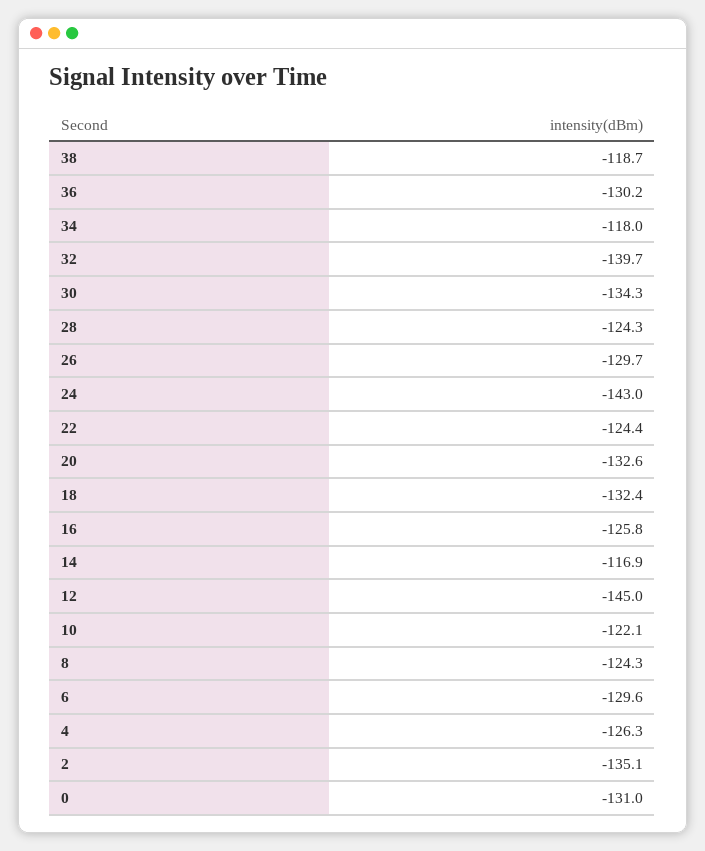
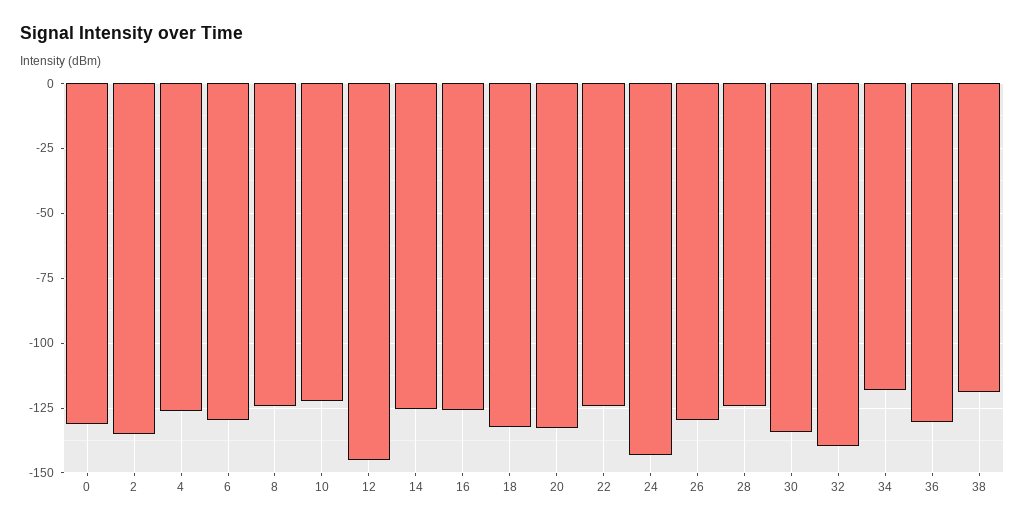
  {
    "38": -118.7,
    "36": -130.2,
    "34": -118,
    "32": -139.7,
    "30": -134.3,
    "28": -124.3,
    "26": -129.7,
    "24": -143,
    "22": -124.4,
    "20": -132.6,
    "18": -132.4,
    "16": -125.8,
-   "14": -116.9,
+   "14": -125,
    "12": -145,
    "10": -122.1,
    "8": -124.3,
    "6": -129.6,
    "4": -126.3,
    "2": -135.1,
    "0": -131
  }

